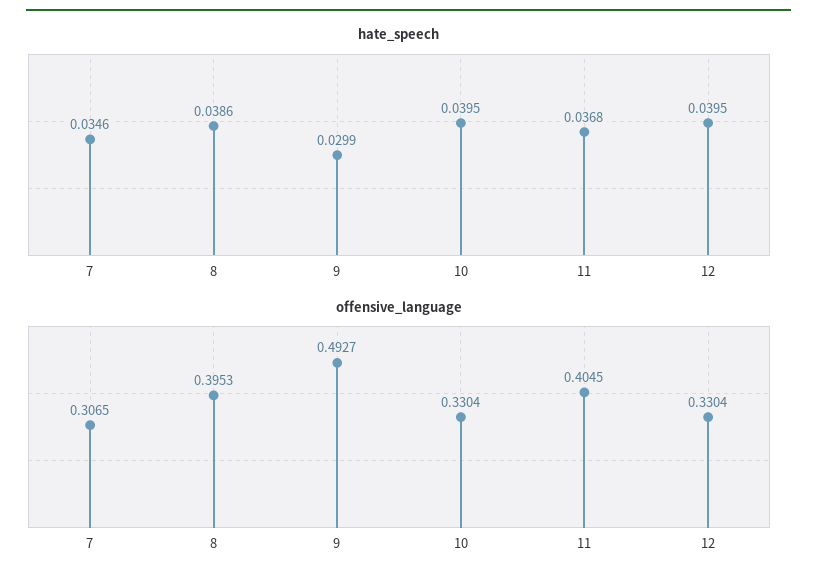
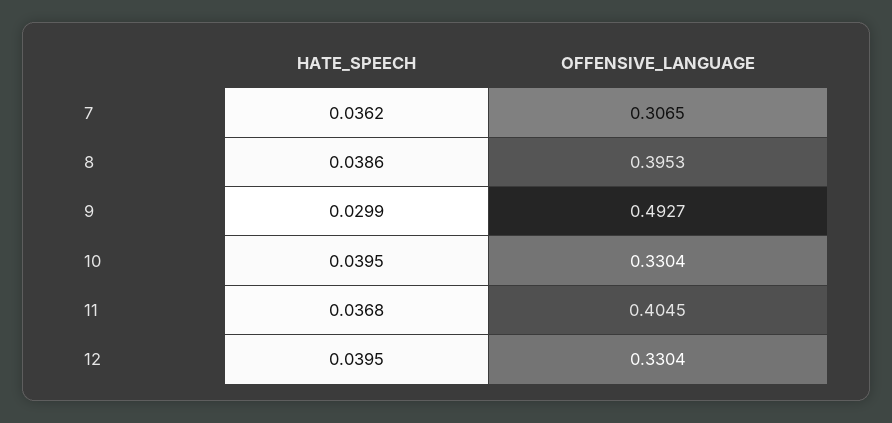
  {
    "hate_speech": {
-     "7": 0.0346,
+     "7": 0.0362,
      "8": 0.0386,
      "9": 0.0299,
      "10": 0.0395,
      "11": 0.0368,
      "12": 0.0395
    },
    "offensive_language": {
      "7": 0.3065,
      "8": 0.3953,
      "9": 0.4927,
      "10": 0.3304,
      "11": 0.4045,
      "12": 0.3304
    }
  }

